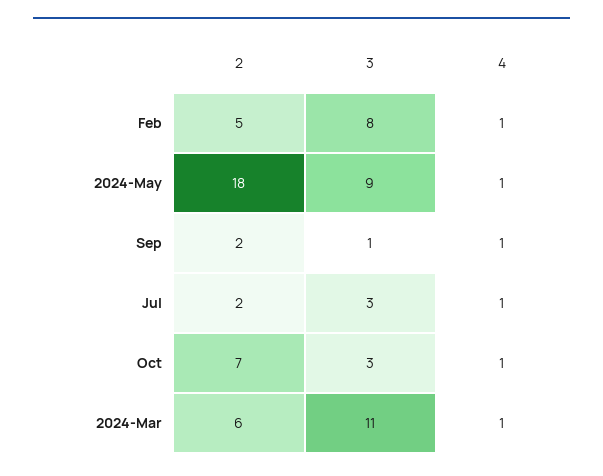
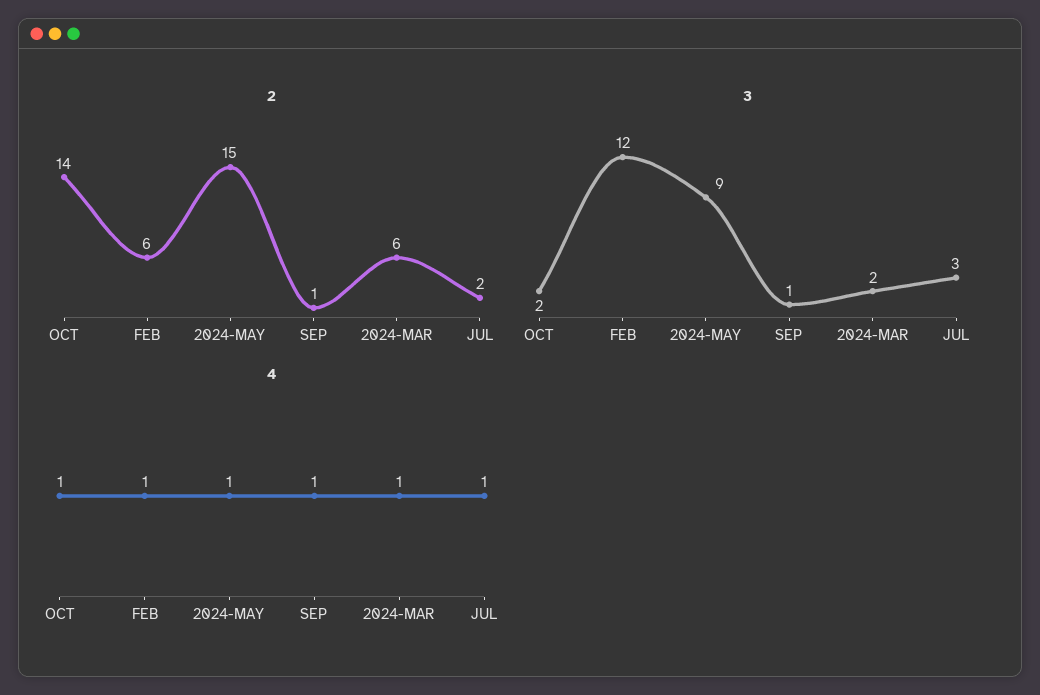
  {
    "2": {
-     "Feb": 5,
+     "Feb": 6,
-     "2024-May": 18,
+     "2024-May": 15,
-     "Sep": 2,
+     "Sep": 1,
      "Jul": 2,
-     "Oct": 7,
+     "Oct": 14,
      "2024-Mar": 6
    },
    "3": {
-     "Feb": 8,
+     "Feb": 12,
      "2024-May": 9,
      "Sep": 1,
      "Jul": 3,
-     "Oct": 3,
+     "Oct": 2,
-     "2024-Mar": 11
+     "2024-Mar": 2
    },
    "4": {
      "Feb": 1,
      "2024-May": 1,
      "Sep": 1,
      "Jul": 1,
      "Oct": 1,
      "2024-Mar": 1
    }
  }

